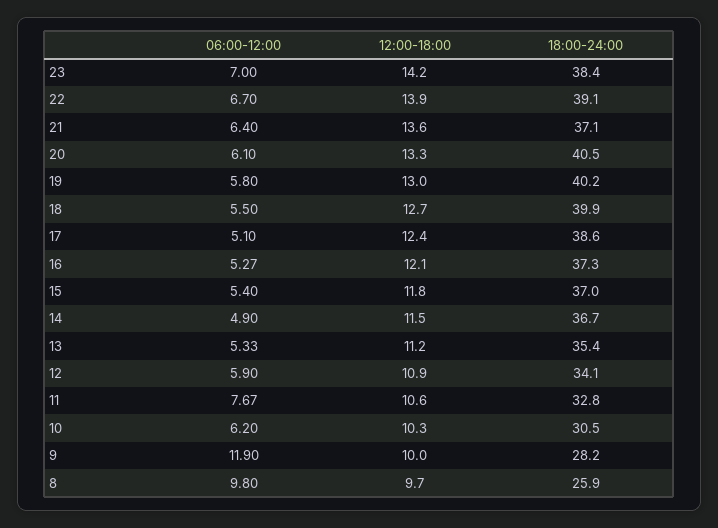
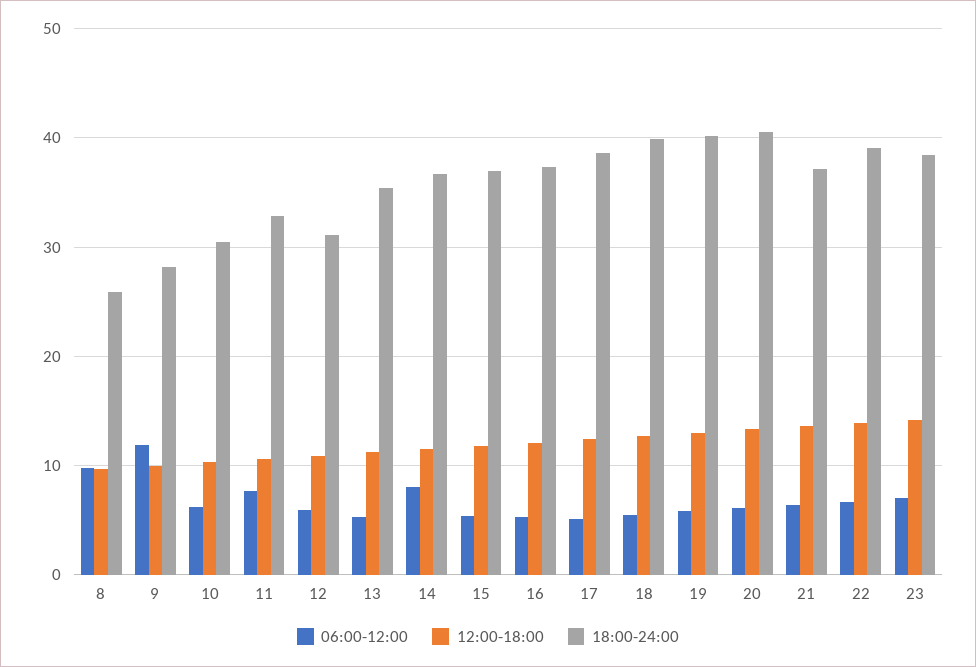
  {
    "06:00-12:00": {
      "23": 7,
      "22": 6.7,
      "21": 6.4,
      "20": 6.1,
      "19": 5.8,
      "18": 5.5,
      "17": 5.1,
      "16": 5.27,
      "15": 5.4,
-     "14": 4.9,
+     "14": 8,
      "13": 5.33,
      "12": 5.9,
      "11": 7.67,
      "10": 6.2,
      "9": 11.9,
      "8": 9.8
    },
    "12:00-18:00": {
      "23": 14.2,
      "22": 13.9,
      "21": 13.6,
      "20": 13.3,
      "19": 13,
      "18": 12.7,
      "17": 12.4,
      "16": 12.1,
      "15": 11.8,
      "14": 11.5,
      "13": 11.2,
      "12": 10.9,
      "11": 10.6,
      "10": 10.3,
      "9": 10,
      "8": 9.7
    },
    "18:00-24:00": {
      "23": 38.4,
      "22": 39.1,
      "21": 37.1,
      "20": 40.5,
      "19": 40.2,
      "18": 39.9,
      "17": 38.6,
      "16": 37.3,
      "15": 37,
      "14": 36.7,
      "13": 35.4,
-     "12": 34.1,
+     "12": 31,
      "11": 32.8,
      "10": 30.5,
      "9": 28.2,
      "8": 25.9
    }
  }

